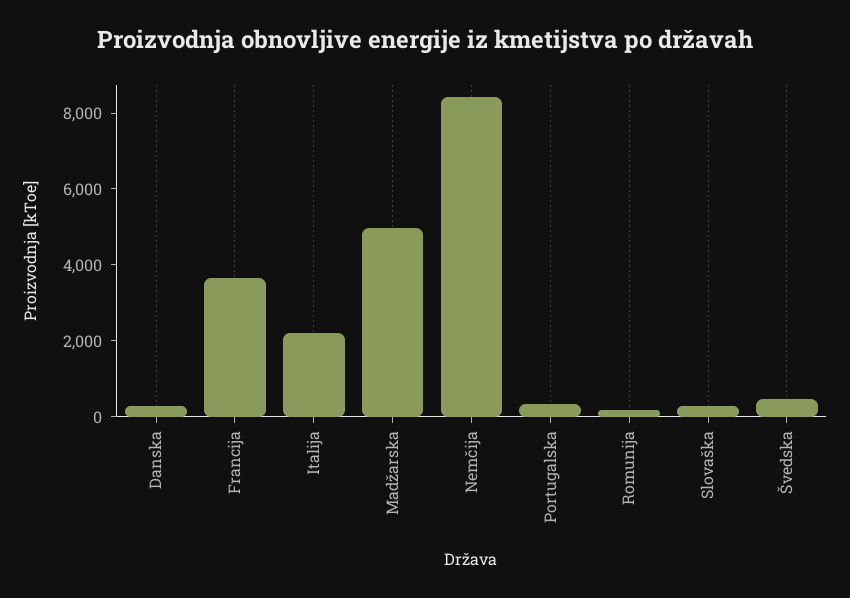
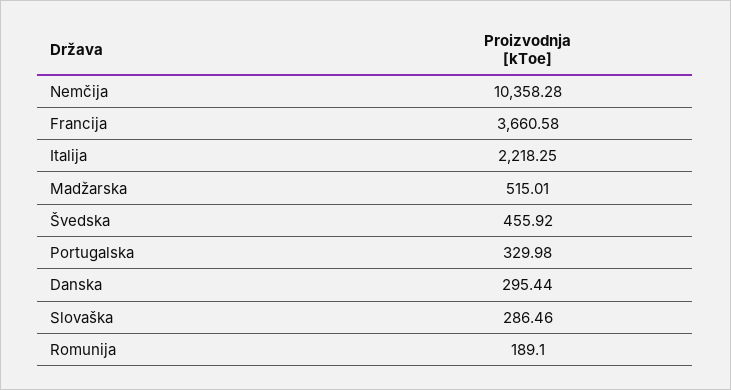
  {
    "Danska": 295.44,
    "Francija": 3660.58,
    "Italija": 2218.25,
-   "Madžarska": 5000,
+   "Madžarska": 515.01,
-   "Nemčija": 8500,
+   "Nemčija": 10358.28,
    "Portugalska": 329.98,
    "Romunija": 189.1,
    "Slovaška": 286.46,
    "Švedska": 455.92
  }

